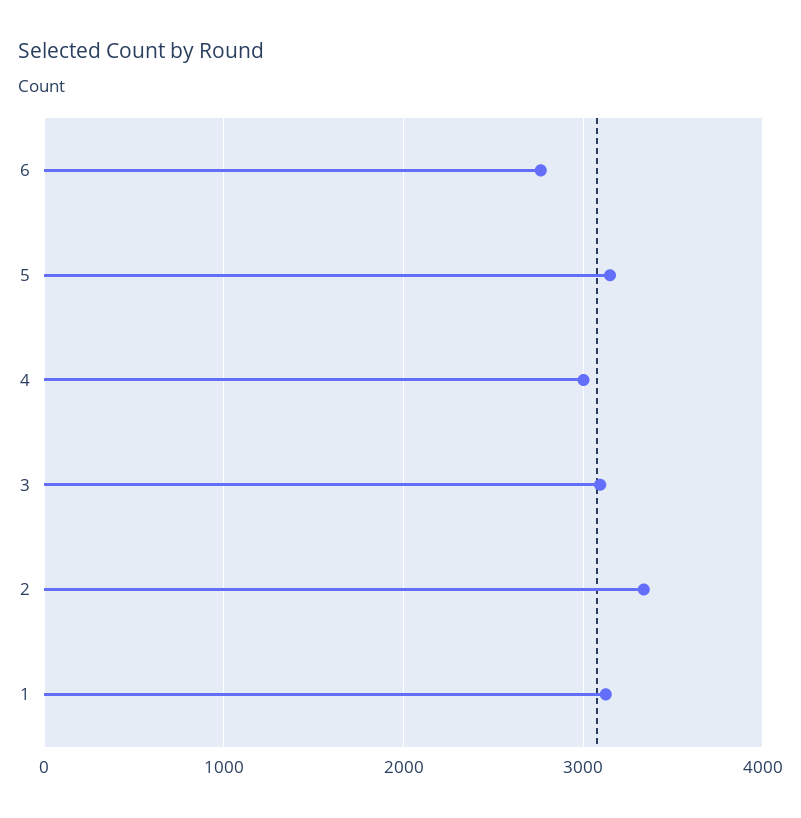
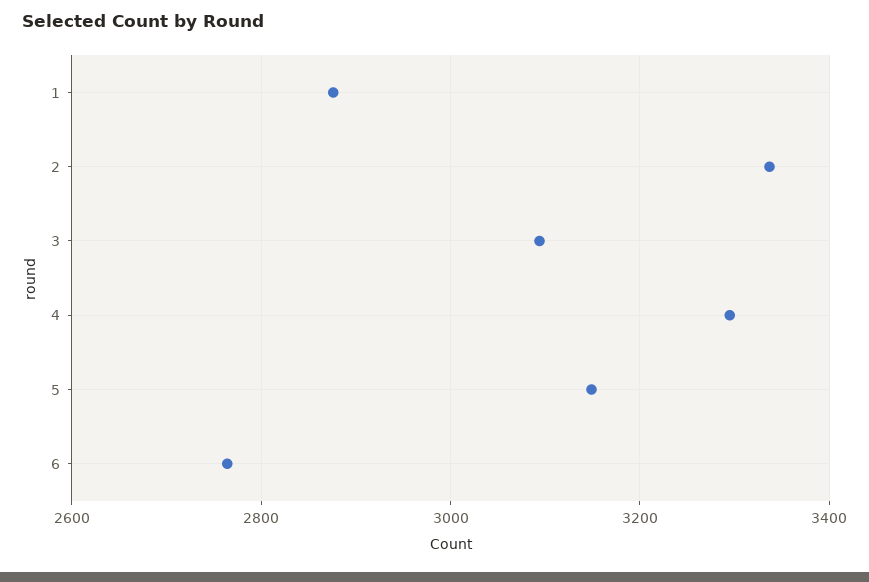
  {
    "6": 2760,
    "5": 3140,
-   "4": 3000,
+   "4": 3300,
    "3": 3100,
    "2": 3340,
-   "1": 3100
+   "1": 2880
  }

